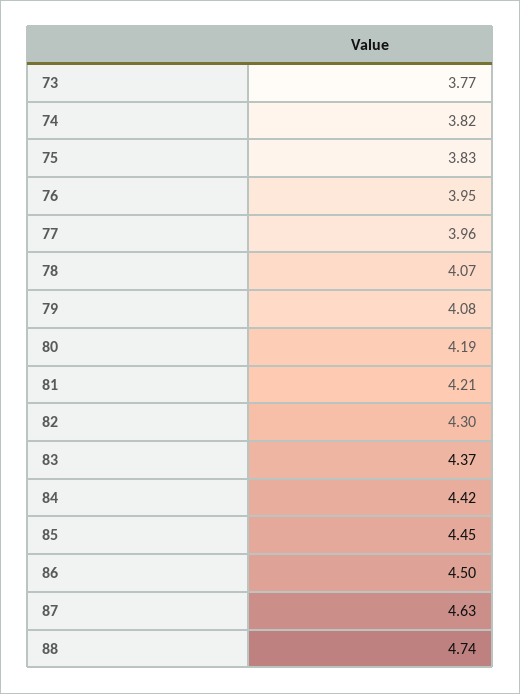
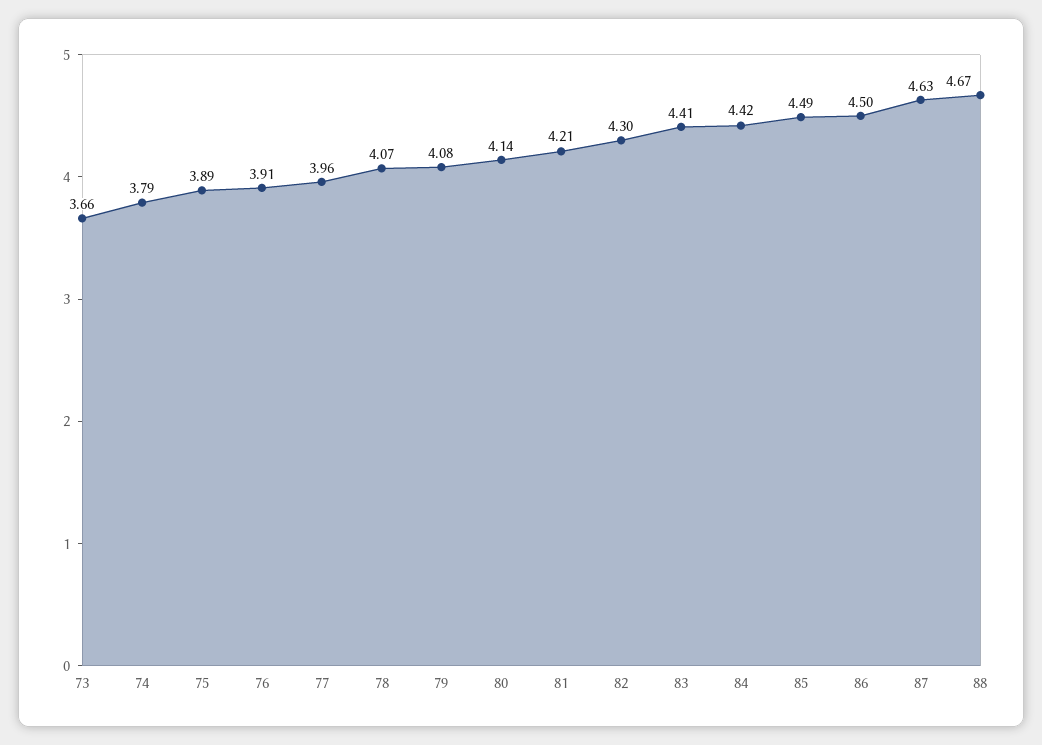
  {
-   "73": 3.77,
+   "73": 3.66,
-   "74": 3.82,
+   "74": 3.79,
-   "75": 3.83,
+   "75": 3.89,
-   "76": 3.95,
+   "76": 3.91,
    "77": 3.96,
    "78": 4.07,
    "79": 4.08,
-   "80": 4.19,
+   "80": 4.14,
    "81": 4.21,
    "82": 4.3,
-   "83": 4.37,
+   "83": 4.41,
    "84": 4.42,
-   "85": 4.45,
+   "85": 4.49,
    "86": 4.5,
    "87": 4.63,
-   "88": 4.74
+   "88": 4.67
  }

